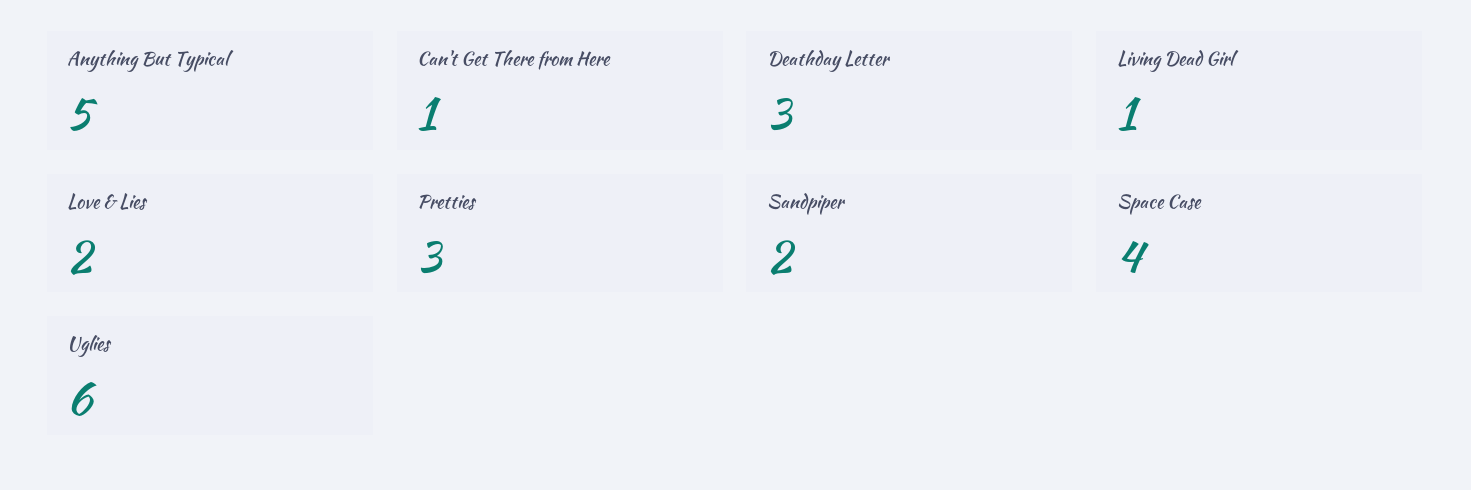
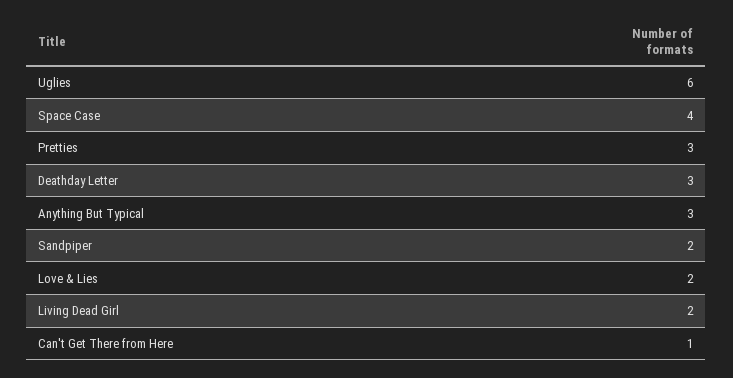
  {
-   "Anything But Typical": 5,
+   "Anything But Typical": 3,
    "Can't Get There from Here": 1,
    "Deathday Letter": 3,
-   "Living Dead Girl": 1,
+   "Living Dead Girl": 2,
    "Love & Lies": 2,
    "Pretties": 3,
    "Sandpiper": 2,
    "Space Case": 4,
    "Uglies": 6
  }

